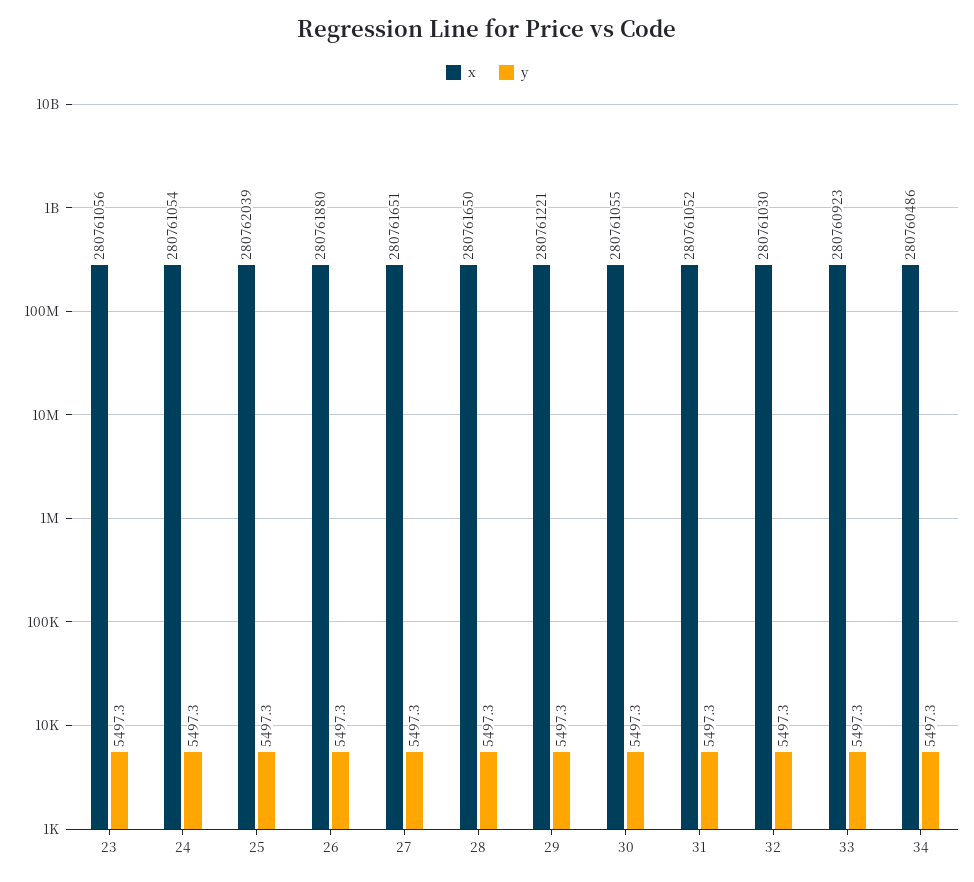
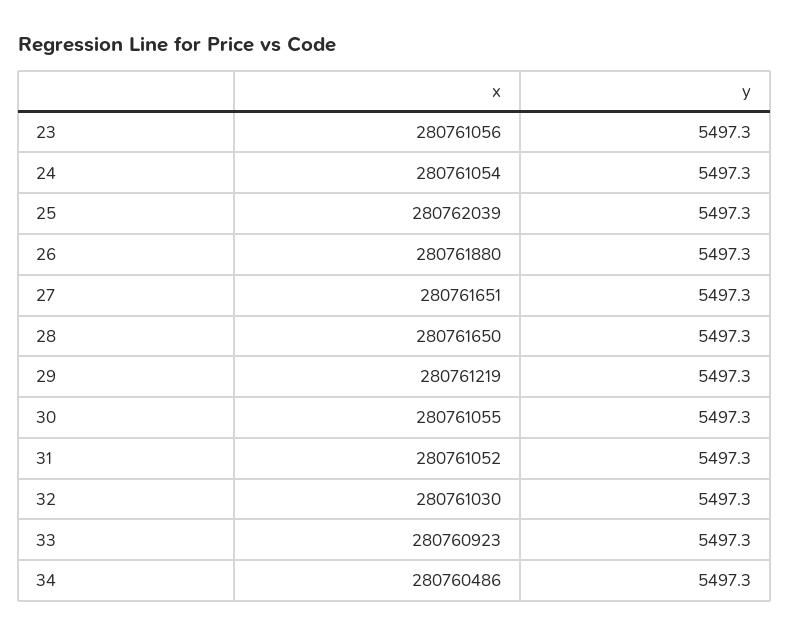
  {
    "x": {
      "23": 280761056,
      "24": 280761054,
      "25": 280762039,
      "26": 280761880,
      "27": 280761651,
      "28": 280761650,
-     "29": 280761221,
+     "29": 280761219,
      "30": 280761055,
      "31": 280761052,
      "32": 280761030,
      "33": 280760923,
      "34": 280760486
    },
    "y": {
      "23": 5497.3,
      "24": 5497.3,
      "25": 5497.3,
      "26": 5497.3,
      "27": 5497.3,
      "28": 5497.3,
      "29": 5497.3,
      "30": 5497.3,
      "31": 5497.3,
      "32": 5497.3,
      "33": 5497.3,
      "34": 5497.3
    }
  }

